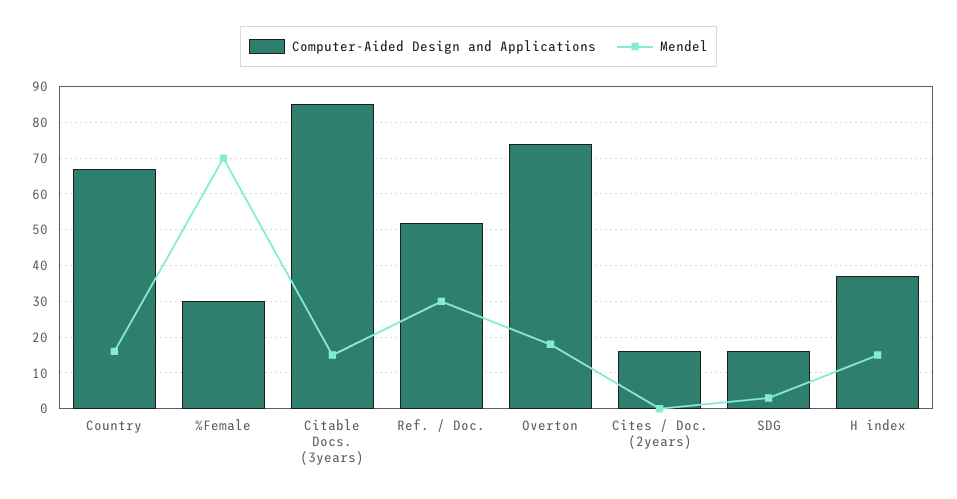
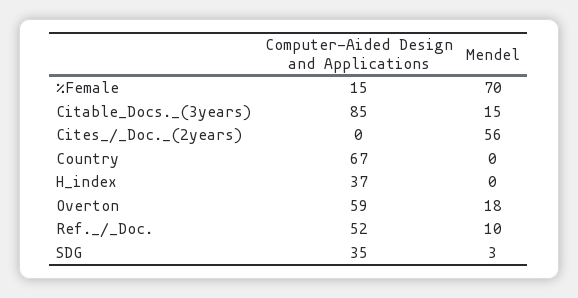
  {
    "Computer-Aided Design and Applications": {
      "Country": 67,
-     "%Female": 30,
+     "%Female": 15,
      "Citable Docs. (3years)": 85,
      "Ref. / Doc.": 52,
-     "Overton": 75,
+     "Overton": 59,
-     "Cites / Doc. (2years)": 15,
+     "Cites / Doc. (2years)": 0,
-     "SDG": 15,
+     "SDG": 35,
      "H index": 37
    },
    "Mendel": {
-     "Country": 15,
+     "Country": 0,
      "%Female": 70,
      "Citable Docs. (3years)": 15,
-     "Ref. / Doc.": 30,
+     "Ref. / Doc.": 10,
      "Overton": 18,
-     "Cites / Doc. (2years)": 0,
+     "Cites / Doc. (2years)": 56,
      "SDG": 3,
-     "H index": 15
+     "H index": 0
    }
  }

